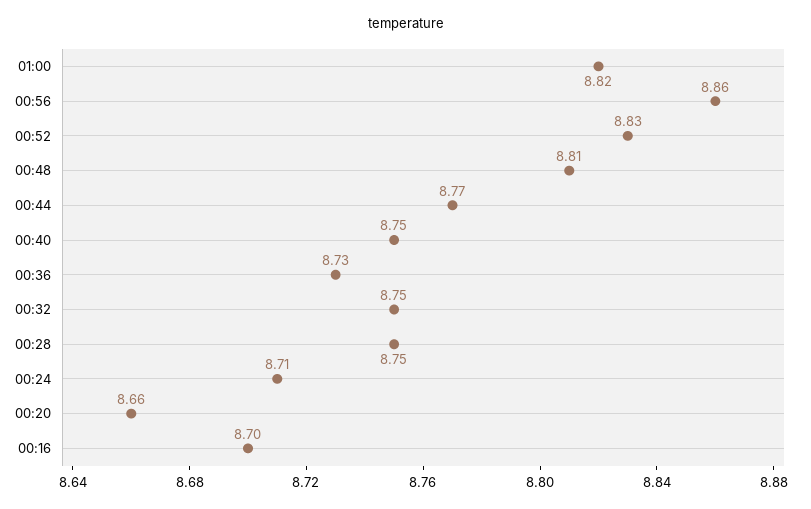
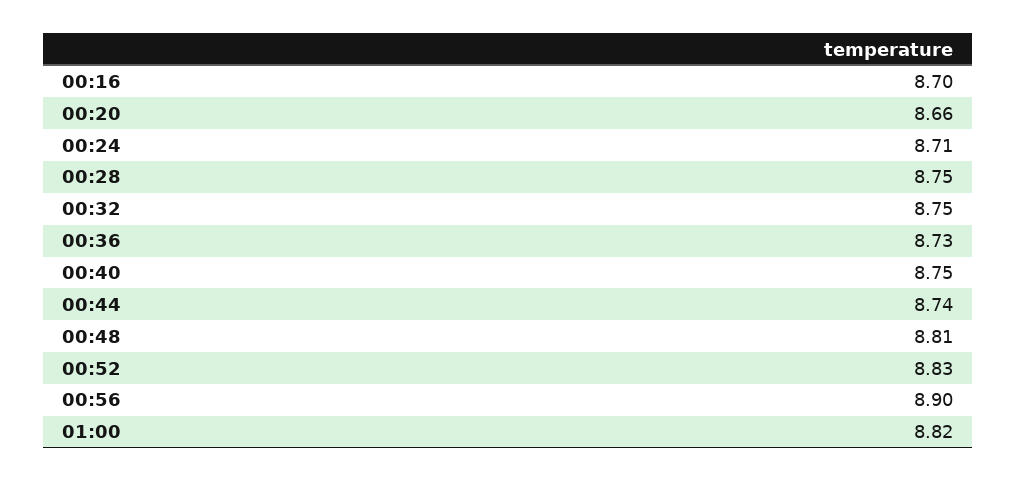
  {
    "01:00": 8.82,
-   "00:56": 8.86,
+   "00:56": 8.9,
    "00:52": 8.83,
    "00:48": 8.81,
-   "00:44": 8.77,
+   "00:44": 8.74,
    "00:40": 8.75,
    "00:36": 8.73,
    "00:32": 8.75,
    "00:28": 8.75,
    "00:24": 8.71,
    "00:20": 8.66,
    "00:16": 8.7
  }

